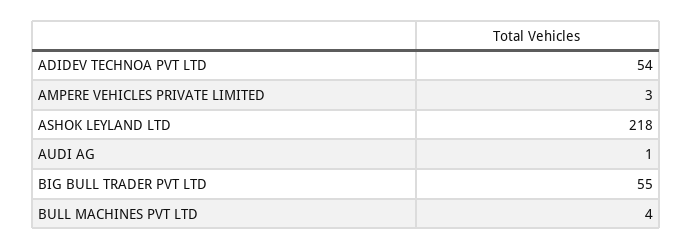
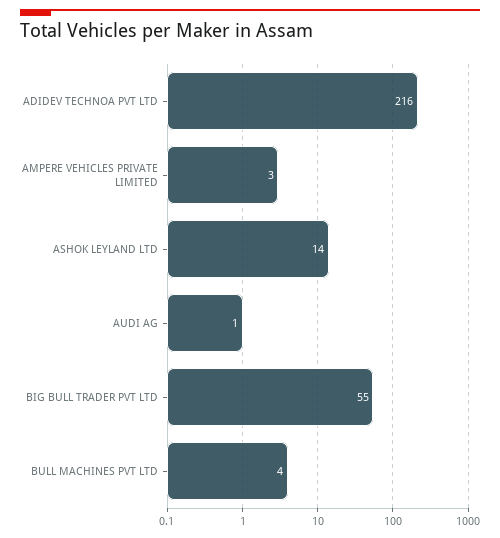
  {
-   "ADIDEV TECHNOA PVT LTD": 54,
+   "ADIDEV TECHNOA PVT LTD": 216,
    "AMPERE VEHICLES PRIVATE LIMITED": 3,
-   "ASHOK LEYLAND LTD": 218,
+   "ASHOK LEYLAND LTD": 14,
    "AUDI AG": 1,
    "BIG BULL TRADER PVT LTD": 55,
    "BULL MACHINES PVT LTD": 4
  }

